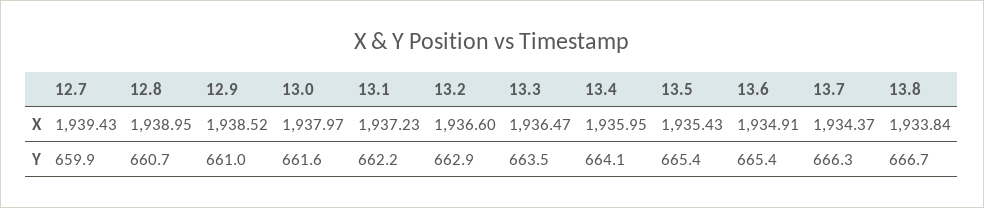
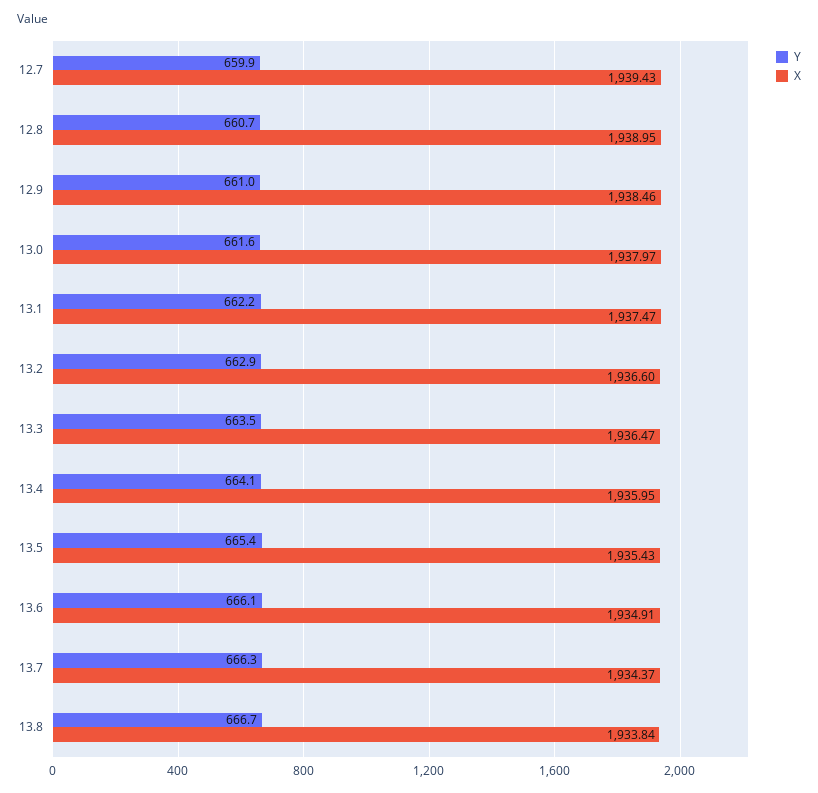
  {
    "X": {
      "12.7": 1939.43,
      "12.8": 1938.95,
-     "12.9": 1938.52,
+     "12.9": 1938.46,
      "13.0": 1937.97,
-     "13.1": 1937.23,
+     "13.1": 1937.47,
      "13.2": 1936.6,
      "13.3": 1936.47,
      "13.4": 1935.95,
      "13.5": 1935.43,
      "13.6": 1934.91,
      "13.7": 1934.37,
      "13.8": 1933.84
    },
    "Y": {
      "12.7": 659.9,
      "12.8": 660.7,
      "12.9": 661,
      "13.0": 661.6,
      "13.1": 662.2,
      "13.2": 662.9,
      "13.3": 663.5,
      "13.4": 664.1,
      "13.5": 665.4,
-     "13.6": 665.4,
+     "13.6": 666.1,
      "13.7": 666.3,
      "13.8": 666.7
    }
  }

